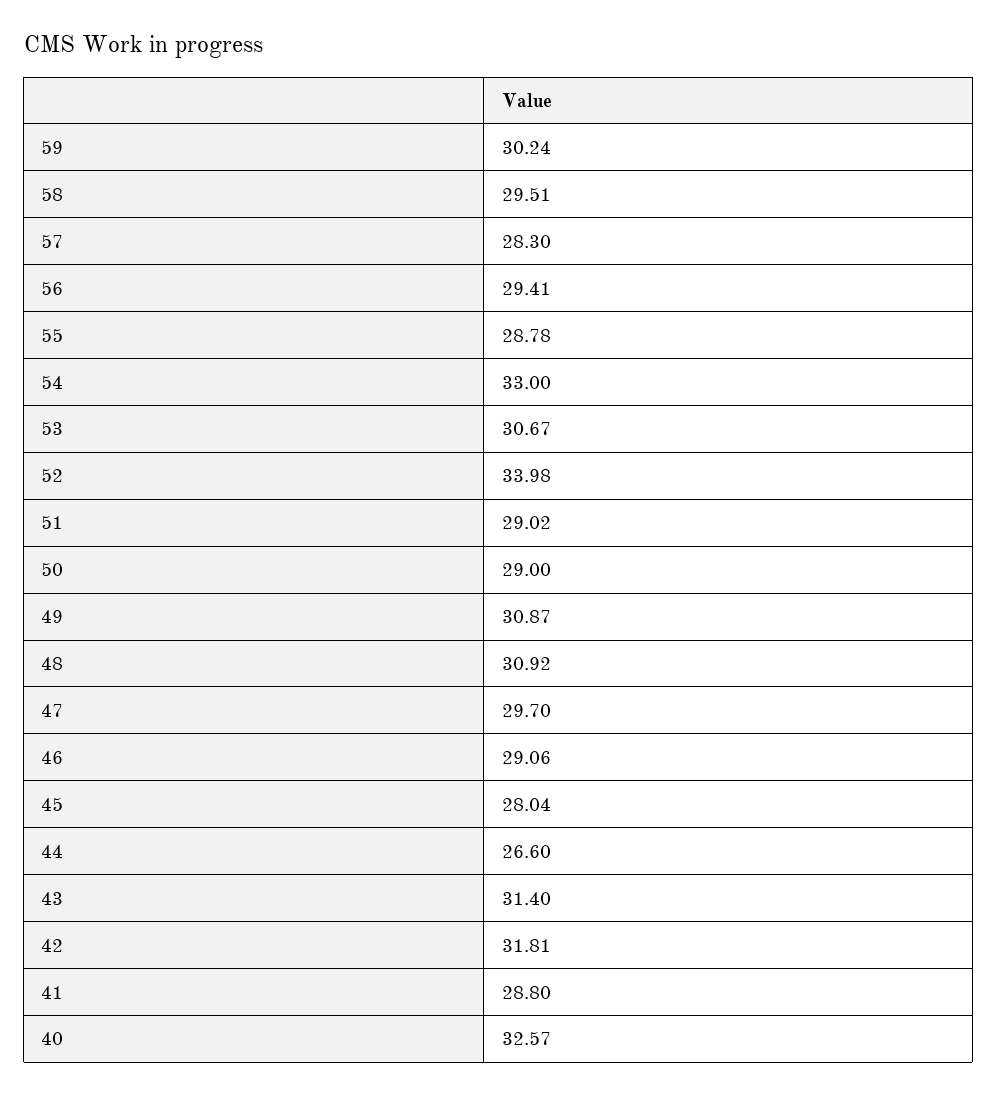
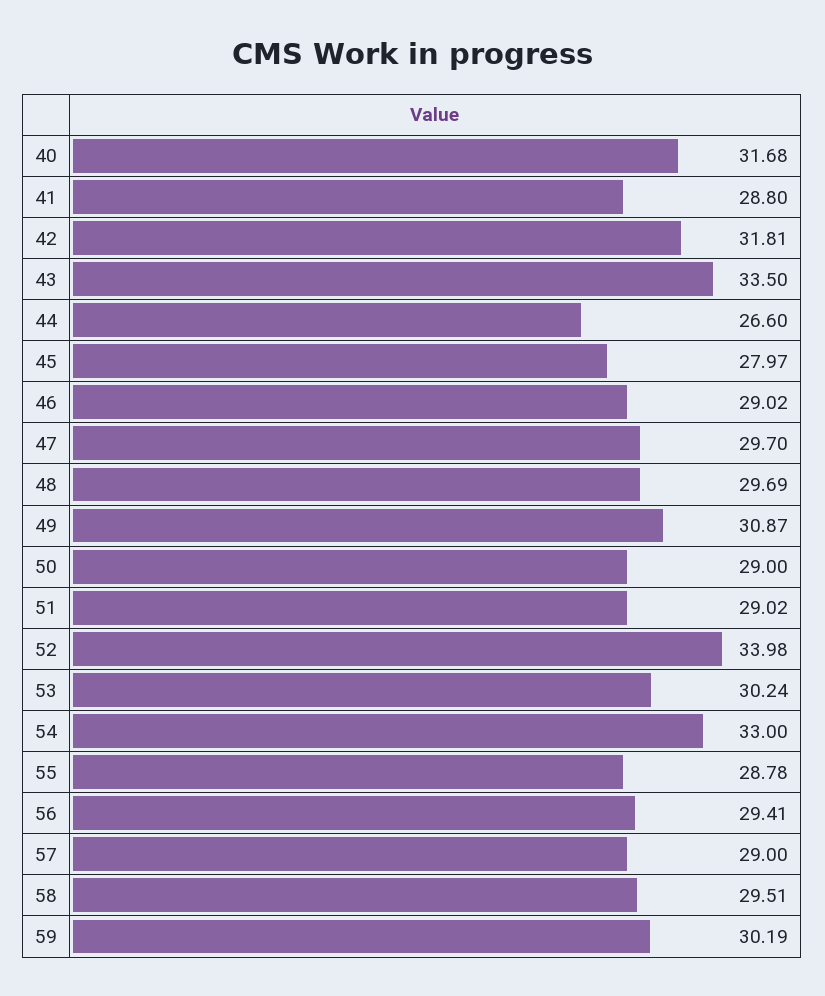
  {
-   "59": 30.24,
+   "59": 30.19,
    "58": 29.51,
-   "57": 28.3,
+   "57": 29,
    "56": 29.41,
    "55": 28.78,
    "54": 33,
-   "53": 30.67,
+   "53": 30.24,
    "52": 33.98,
    "51": 29.02,
    "50": 29,
    "49": 30.87,
-   "48": 30.92,
+   "48": 29.69,
    "47": 29.7,
-   "46": 29.06,
+   "46": 29.02,
-   "45": 28.04,
+   "45": 27.97,
    "44": 26.6,
-   "43": 31.4,
+   "43": 33.5,
    "42": 31.81,
    "41": 28.8,
-   "40": 32.57
+   "40": 31.68
  }

